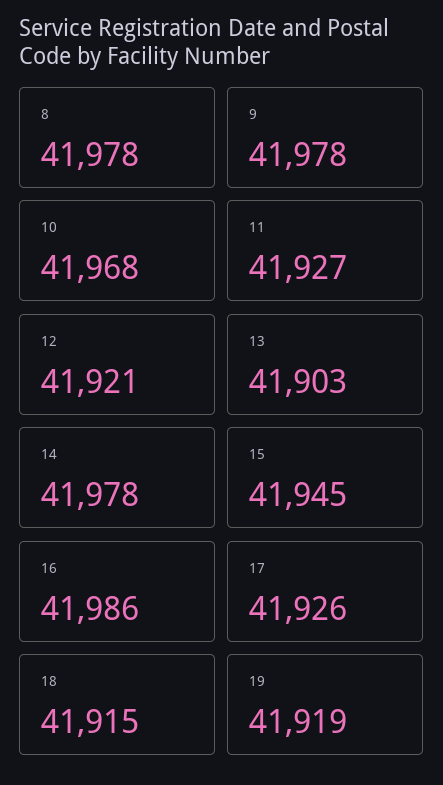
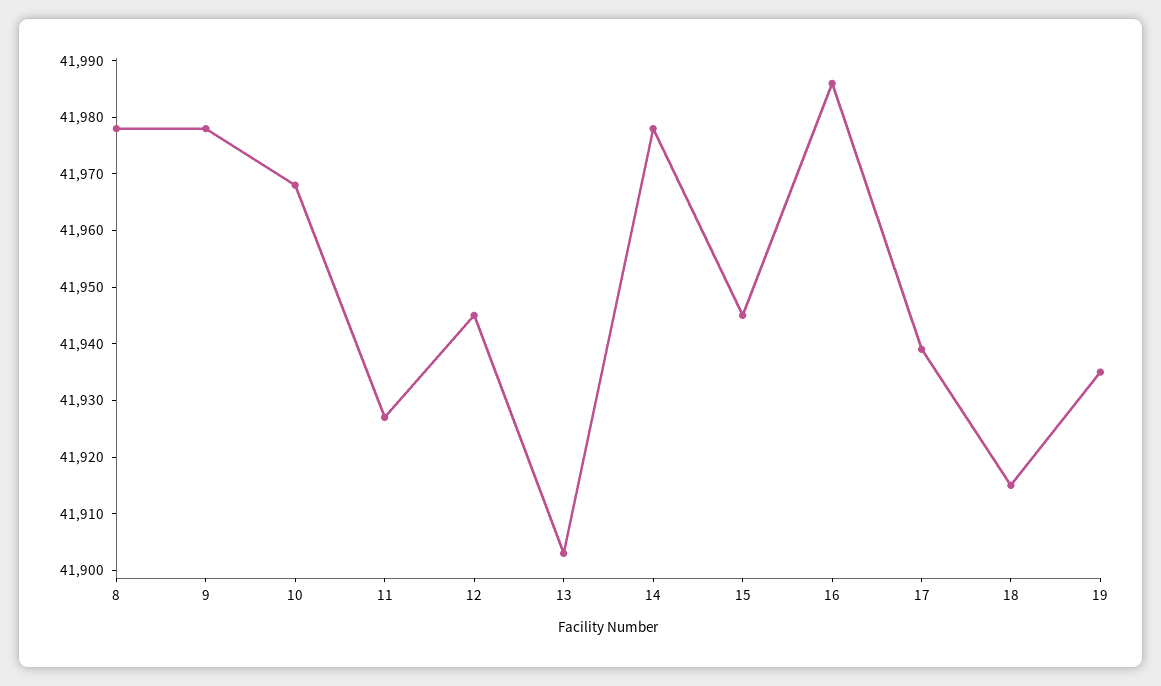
  {
    "8": 41978,
    "9": 41978,
    "10": 41968,
    "11": 41927,
-   "12": 41921,
+   "12": 41945,
    "13": 41903,
    "14": 41978,
    "15": 41945,
    "16": 41986,
-   "17": 41926,
+   "17": 41940,
    "18": 41915,
-   "19": 41919
+   "19": 41935
  }

